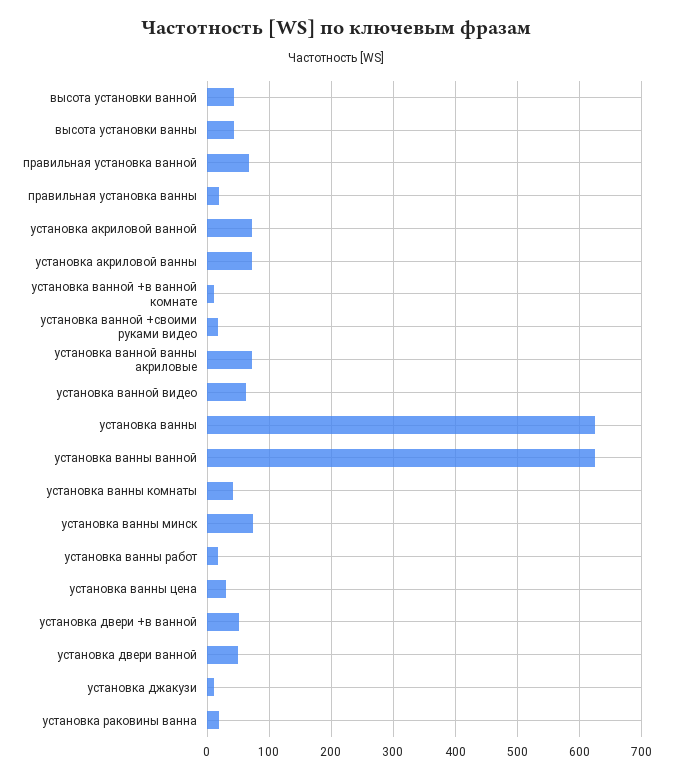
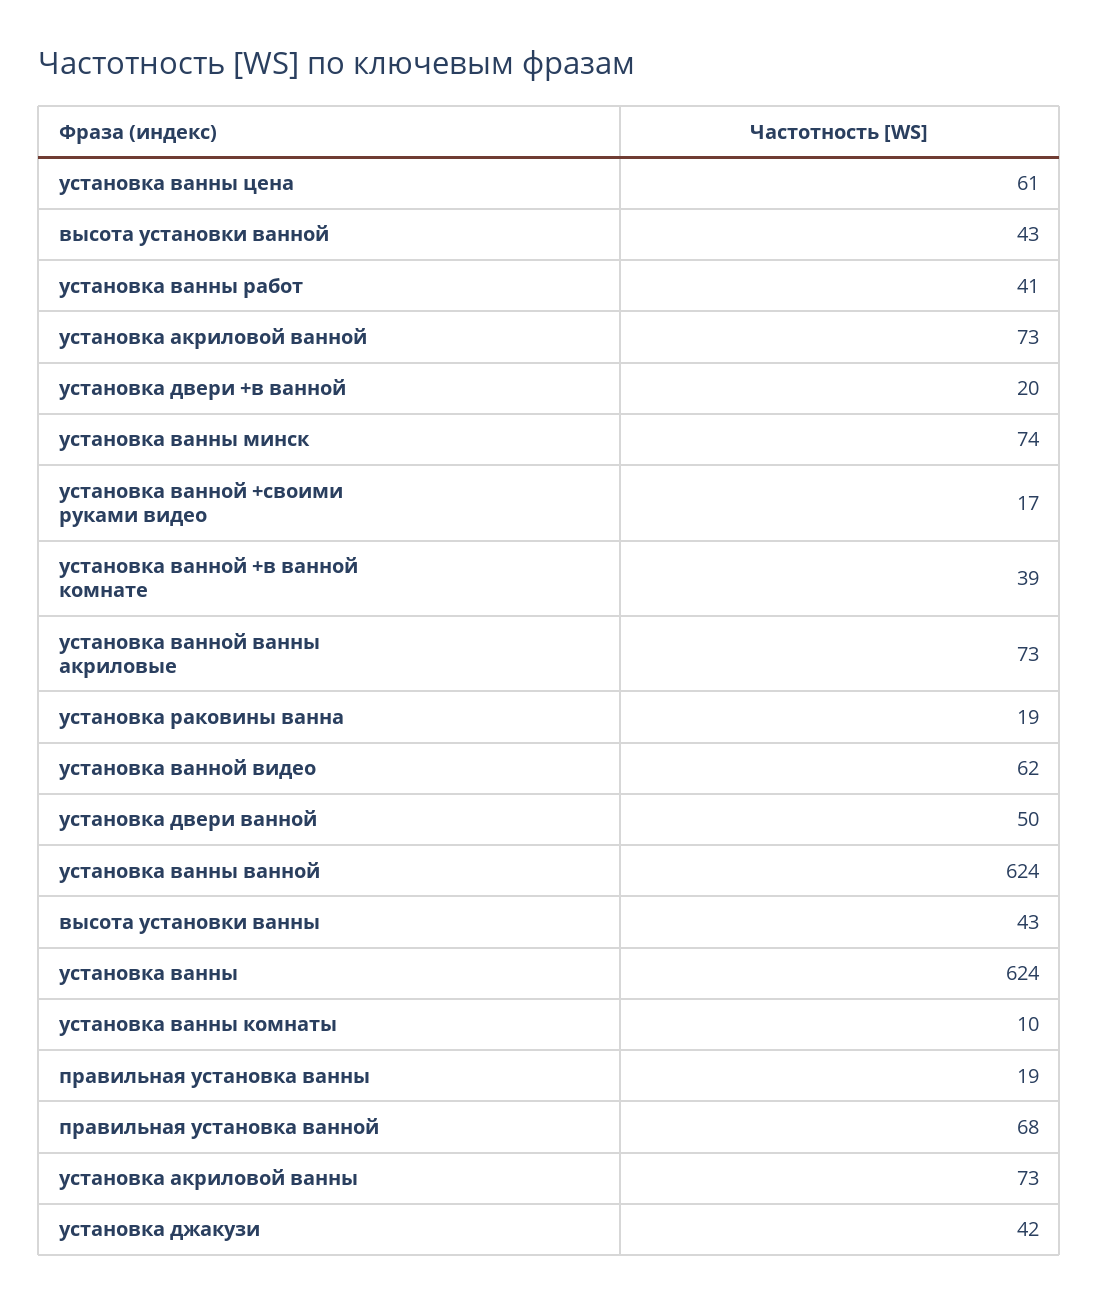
  {
    "высота установки ванной": 43,
    "высота установки ванны": 43,
    "правильная установка ванной": 68,
    "правильная установка ванны": 19,
    "установка акриловой ванной": 73,
    "установка акриловой ванны": 73,
-   "установка ванной +в ванной комнате": 10,
+   "установка ванной +в ванной комнате": 39,
    "установка ванной +своими руками видео": 17,
    "установка ванной ванны акриловые": 73,
    "установка ванной видео": 62,
    "установка ванны": 624,
    "установка ванны ванной": 624,
-   "установка ванны комнаты": 40,
+   "установка ванны комнаты": 10,
    "установка ванны минск": 74,
-   "установка ванны работ": 20,
+   "установка ванны работ": 41,
-   "установка ванны цена": 30,
+   "установка ванны цена": 61,
-   "установка двери +в ванной": 50,
+   "установка двери +в ванной": 20,
    "установка двери ванной": 50,
-   "установка джакузи": 10,
+   "установка джакузи": 42,
    "установка раковины ванна": 19
  }

